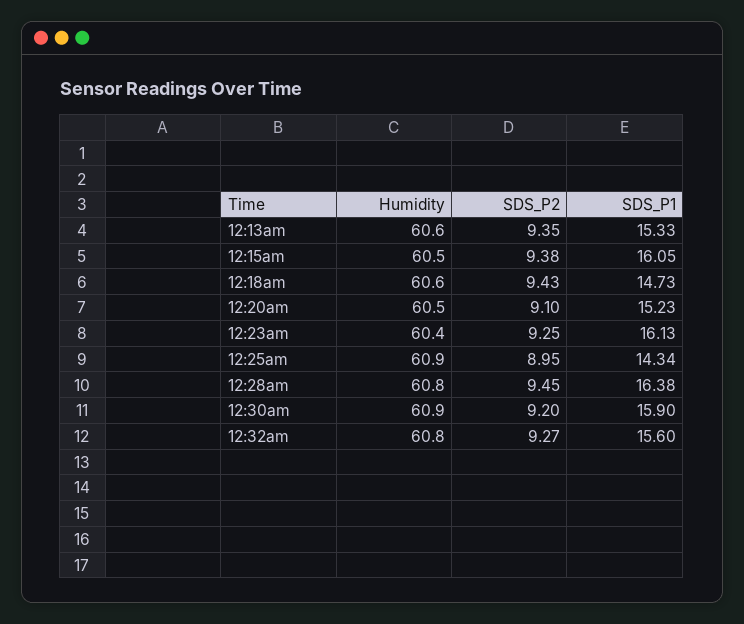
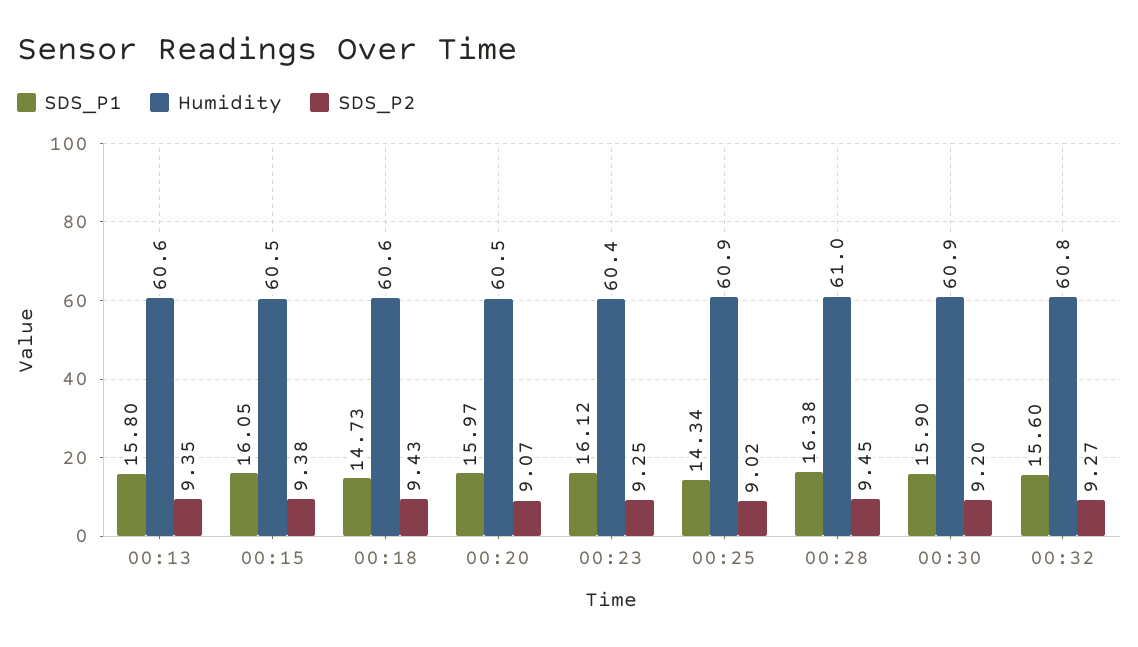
  {
    "Humidity": {
      "12:13am": 60.6,
      "12:15am": 60.5,
      "12:18am": 60.6,
      "12:20am": 60.5,
      "12:23am": 60.4,
      "12:25am": 60.9,
-     "12:28am": 60.8,
+     "12:28am": 61,
      "12:30am": 60.9,
      "12:32am": 60.8
    },
    "SDS_P2": {
      "12:13am": 9.35,
      "12:15am": 9.38,
      "12:18am": 9.43,
-     "12:20am": 9.1,
+     "12:20am": 9.07,
      "12:23am": 9.25,
-     "12:25am": 8.95,
+     "12:25am": 9.02,
      "12:28am": 9.45,
      "12:30am": 9.2,
      "12:32am": 9.27
    },
    "SDS_P1": {
-     "12:13am": 15.33,
+     "12:13am": 15.8,
      "12:15am": 16.05,
      "12:18am": 14.73,
-     "12:20am": 15.23,
+     "12:20am": 15.97,
-     "12:23am": 16.13,
+     "12:23am": 16.12,
      "12:25am": 14.34,
      "12:28am": 16.38,
      "12:30am": 15.9,
      "12:32am": 15.6
    }
  }

